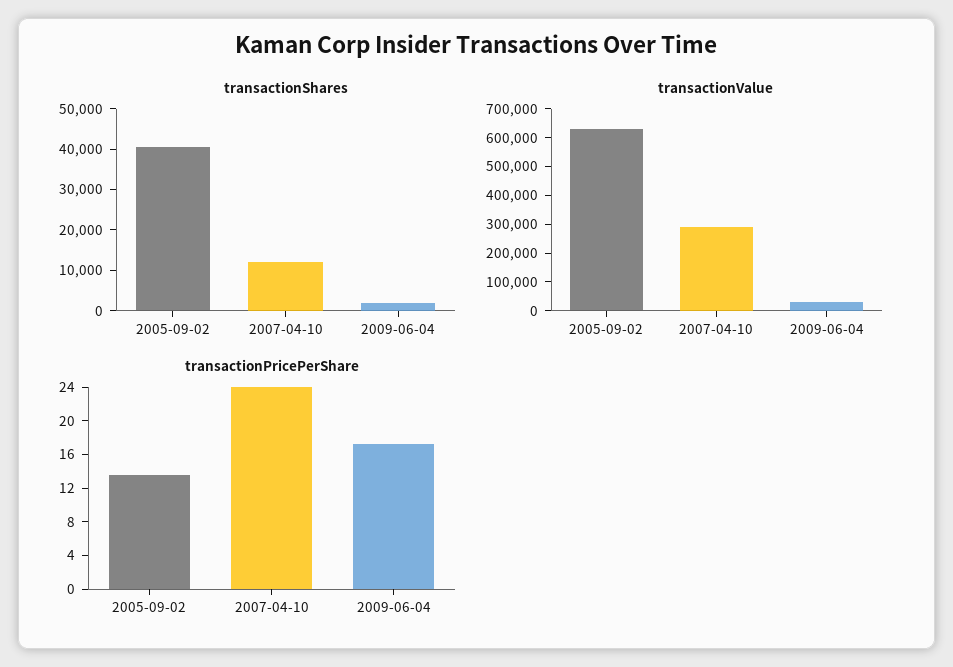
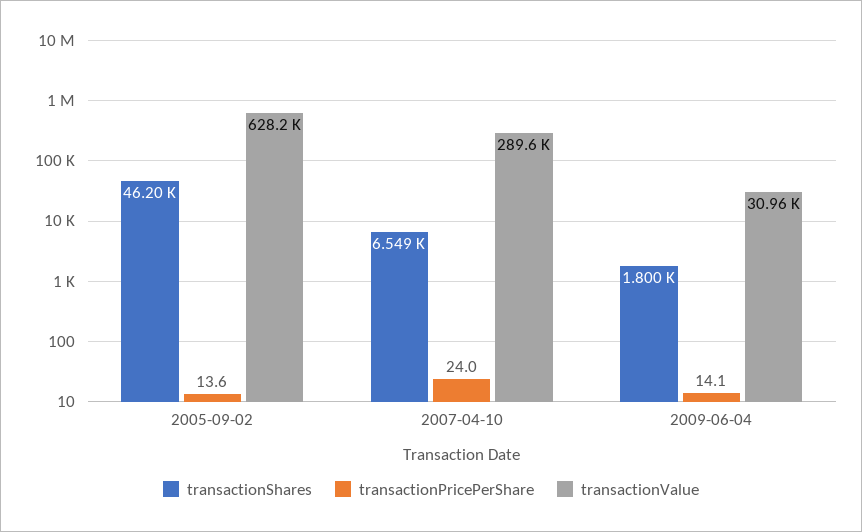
  {
    "transactionShares": {
-     "2005-09-02": 40000,
+     "2005-09-02": 46200,
-     "2007-04-10": 12000,
+     "2007-04-10": 6549,
      "2009-06-04": 1800
    },
    "transactionValue": {
      "2005-09-02": 628200,
      "2007-04-10": 289600,
      "2009-06-04": 30960
    },
    "transactionPricePerShare": {
      "2005-09-02": 13.6,
      "2007-04-10": 24,
-     "2009-06-04": 17
+     "2009-06-04": 14.1
    }
  }

